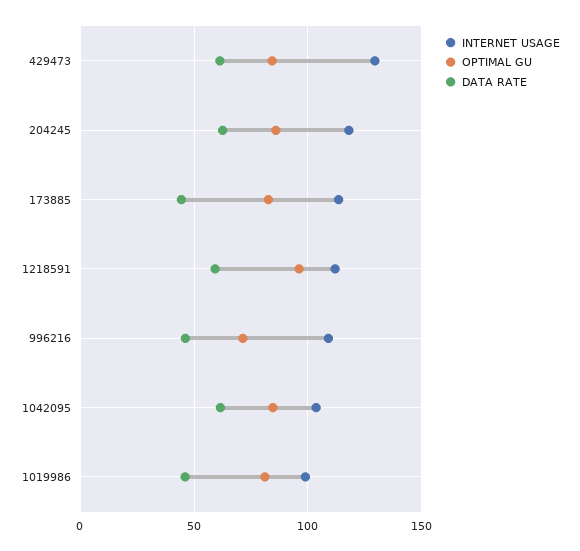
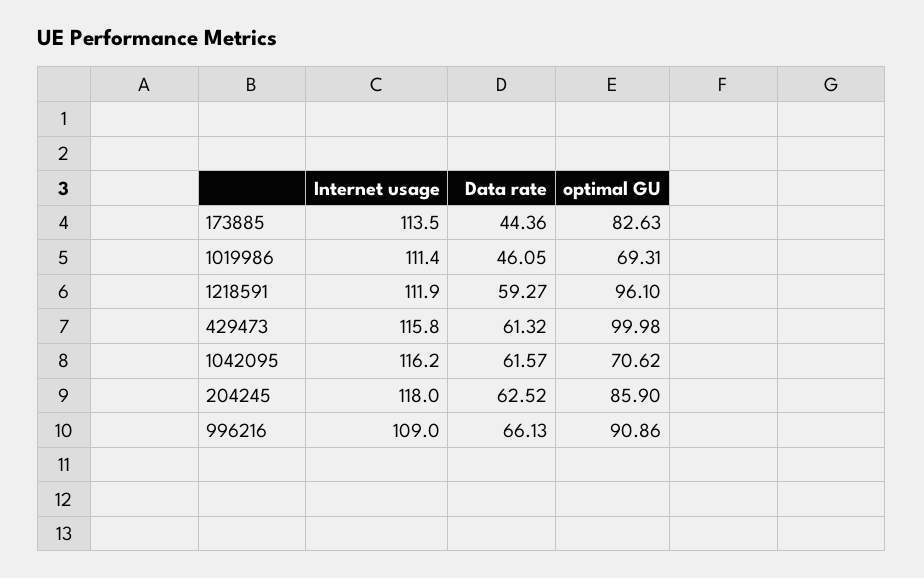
  {
    "INTERNET USAGE": {
-     "429473": 130,
+     "429473": 115.8,
      "204245": 118,
      "173885": 113.5,
      "1218591": 111.9,
      "996216": 109,
-     "1042095": 105,
+     "1042095": 116.2,
-     "1019986": 100
+     "1019986": 111.4
    },
    "OPTIMAL GU": {
-     "429473": 85,
+     "429473": 99.98,
      "204245": 85.9,
      "173885": 82.63,
      "1218591": 96.1,
-     "996216": 70,
+     "996216": 90.86,
-     "1042095": 85,
+     "1042095": 70.62,
-     "1019986": 80
+     "1019986": 69.31
    },
    "DATA RATE": {
      "429473": 61.32,
      "204245": 62.52,
      "173885": 44.36,
      "1218591": 59.27,
-     "996216": 45,
+     "996216": 66.13,
      "1042095": 61.57,
      "1019986": 46.05
    }
  }

